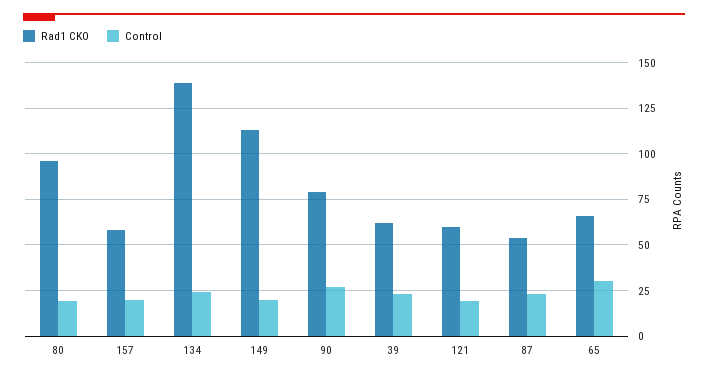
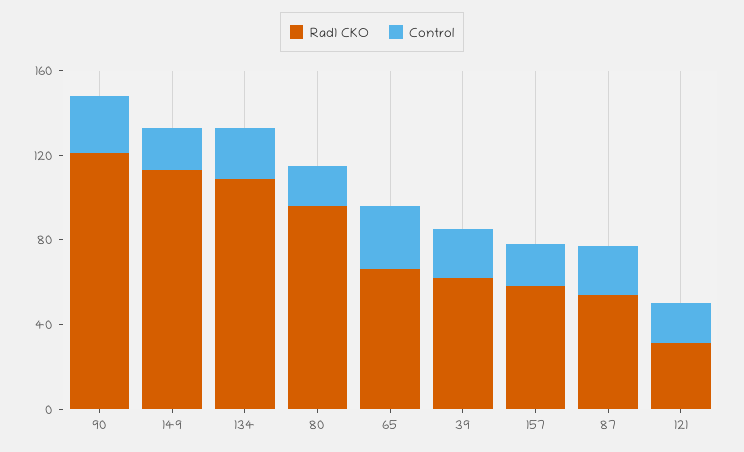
  {
    "Rad1 CKO": {
      "80": 95,
      "157": 60,
-     "134": 140,
+     "134": 110,
      "149": 115,
-     "90": 80,
+     "90": 120,
      "39": 60,
-     "121": 60,
+     "121": 30,
      "87": 55,
      "65": 65
    },
    "Control": {
      "80": 20,
      "157": 20,
      "134": 25,
      "149": 20,
      "90": 25,
      "39": 25,
      "121": 20,
      "87": 25,
      "65": 30
    }
  }

